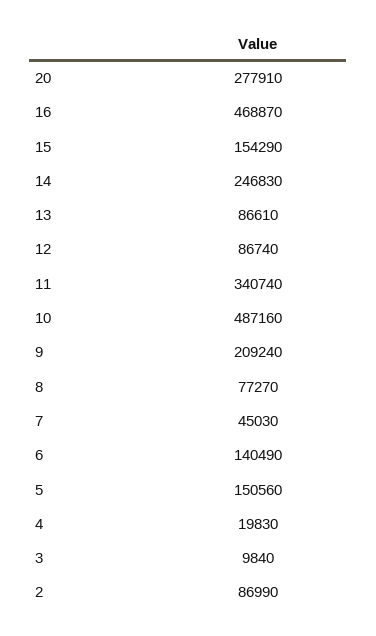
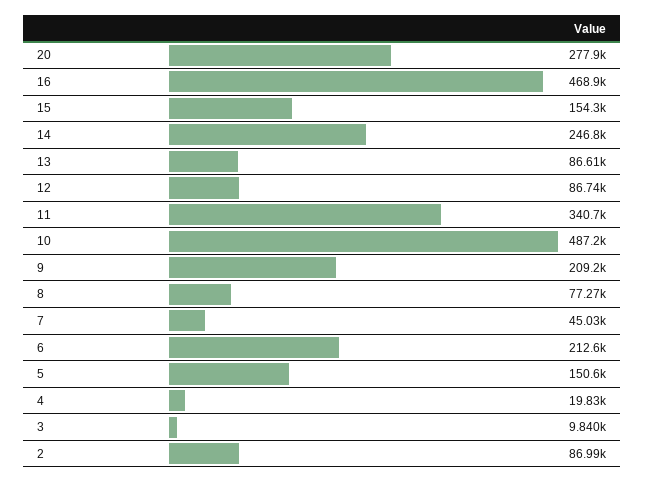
  {
    "20": 277910,
    "16": 468870,
    "15": 154290,
    "14": 246830,
    "13": 86610,
    "12": 86740,
    "11": 340740,
    "10": 487160,
    "9": 209240,
    "8": 77270,
    "7": 45030,
-   "6": 140490,
+   "6": 212600,
    "5": 150560,
    "4": 19830,
    "3": 9840,
    "2": 86990
  }

